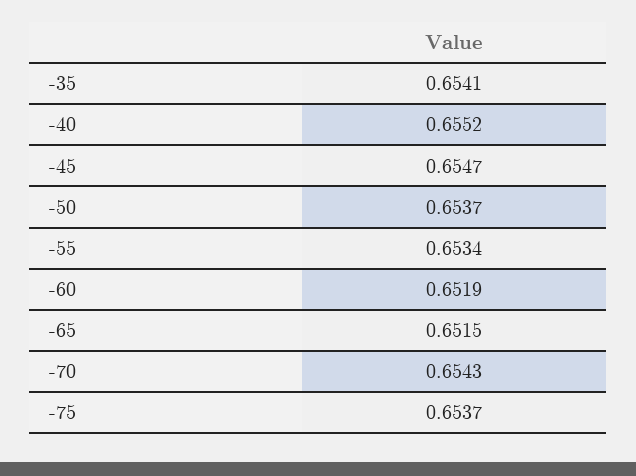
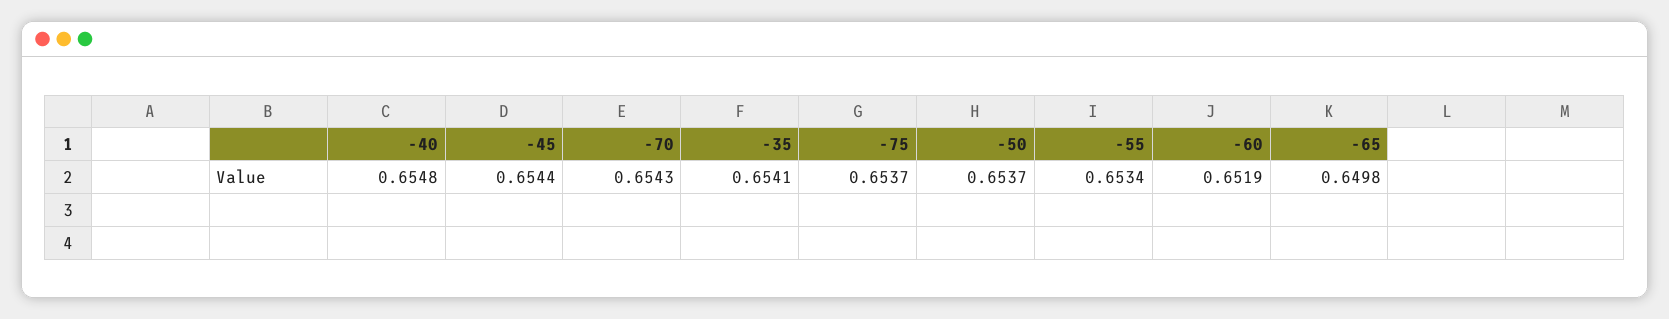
  {
    "-35": 0.6541,
-   "-40": 0.6552,
+   "-40": 0.6548,
-   "-45": 0.6547,
+   "-45": 0.6544,
    "-50": 0.6537,
    "-55": 0.6534,
    "-60": 0.6519,
-   "-65": 0.6515,
+   "-65": 0.6498,
    "-70": 0.6543,
    "-75": 0.6537
  }

